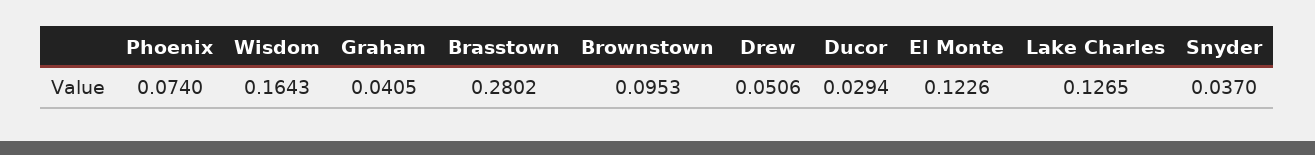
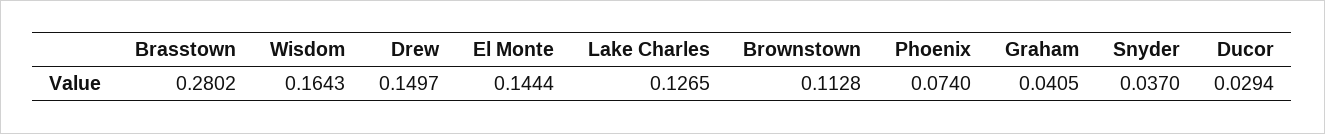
  {
    "Phoenix": 0.074,
    "Wisdom": 0.1643,
    "Graham": 0.0405,
    "Brasstown": 0.2802,
-   "Brownstown": 0.0953,
+   "Brownstown": 0.1128,
-   "Drew": 0.0506,
+   "Drew": 0.1497,
    "Ducor": 0.0294,
-   "El Monte": 0.1226,
+   "El Monte": 0.1444,
    "Lake Charles": 0.1265,
    "Snyder": 0.037
  }

